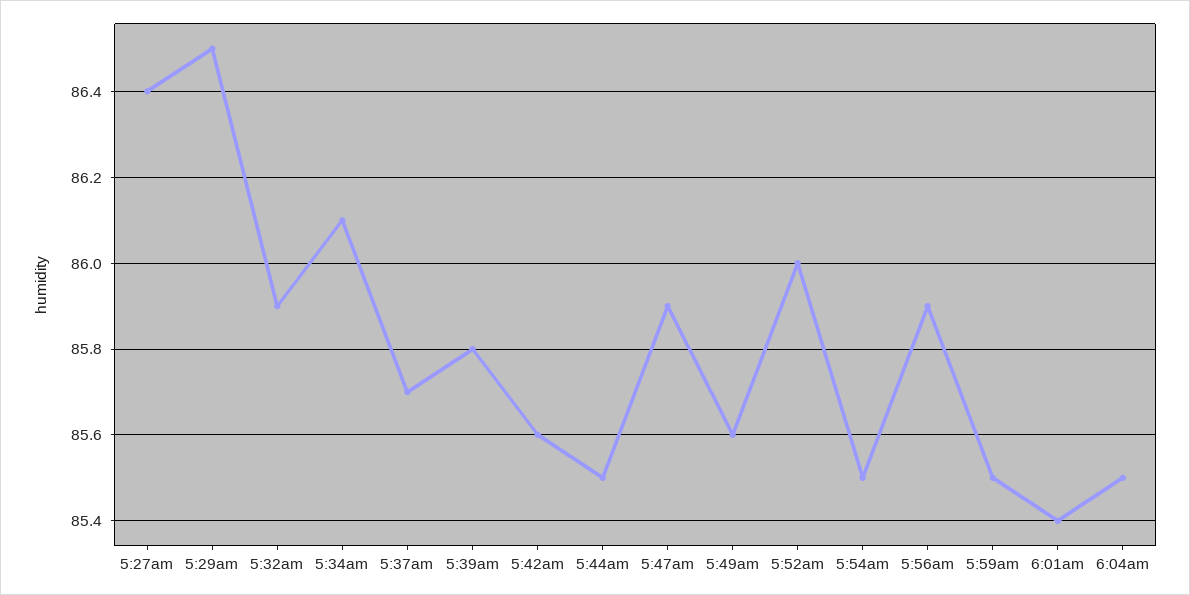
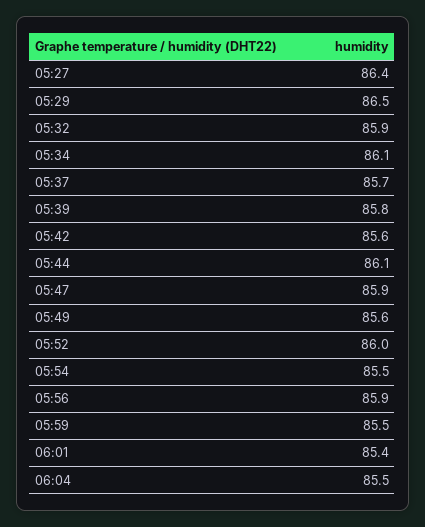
  {
    "5:27am": 86.4,
    "5:29am": 86.5,
    "5:32am": 85.9,
    "5:34am": 86.1,
    "5:37am": 85.7,
    "5:39am": 85.8,
    "5:42am": 85.6,
-   "5:44am": 85.5,
+   "5:44am": 86.1,
    "5:47am": 85.9,
    "5:49am": 85.6,
    "5:52am": 86,
    "5:54am": 85.5,
    "5:56am": 85.9,
    "5:59am": 85.5,
    "6:01am": 85.4,
    "6:04am": 85.5
  }

